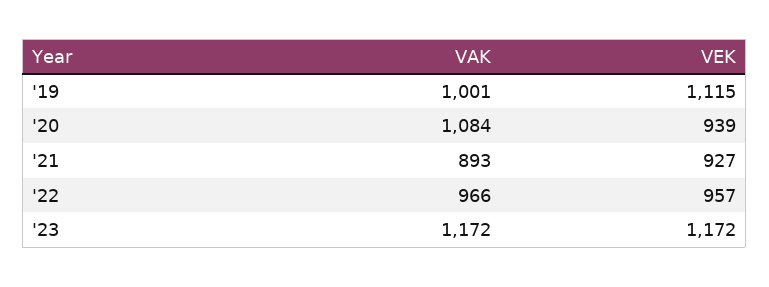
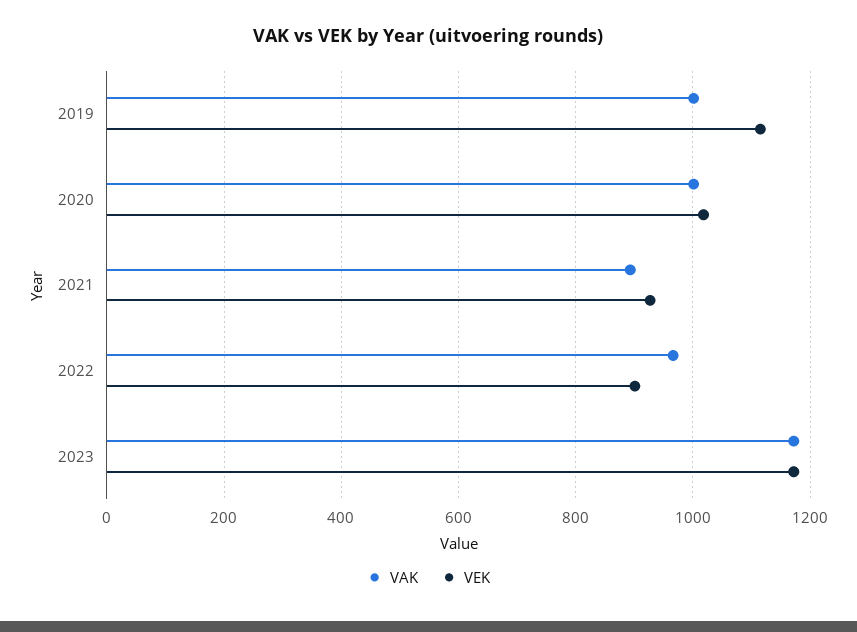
  {
    "VAK": {
      "'19": 1001,
-     "'20": 1084,
+     "'20": 1000,
      "'21": 893,
      "'22": 966,
      "'23": 1172
    },
    "VEK": {
      "'19": 1115,
-     "'20": 939,
+     "'20": 1020,
      "'21": 927,
-     "'22": 957,
+     "'22": 900,
      "'23": 1172
    }
  }

